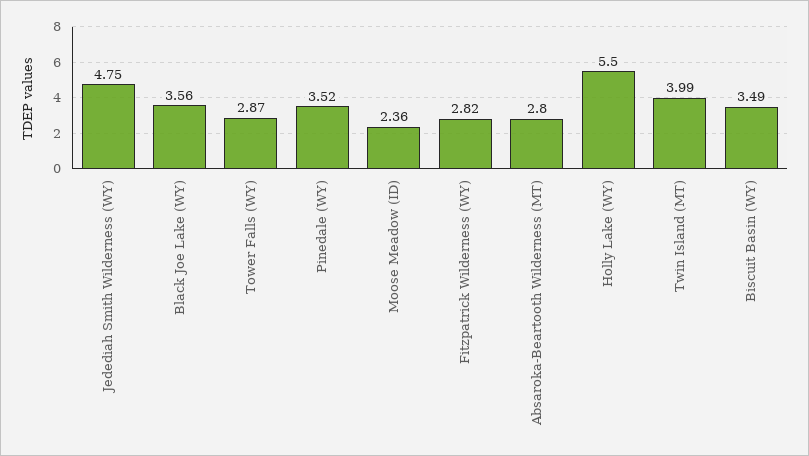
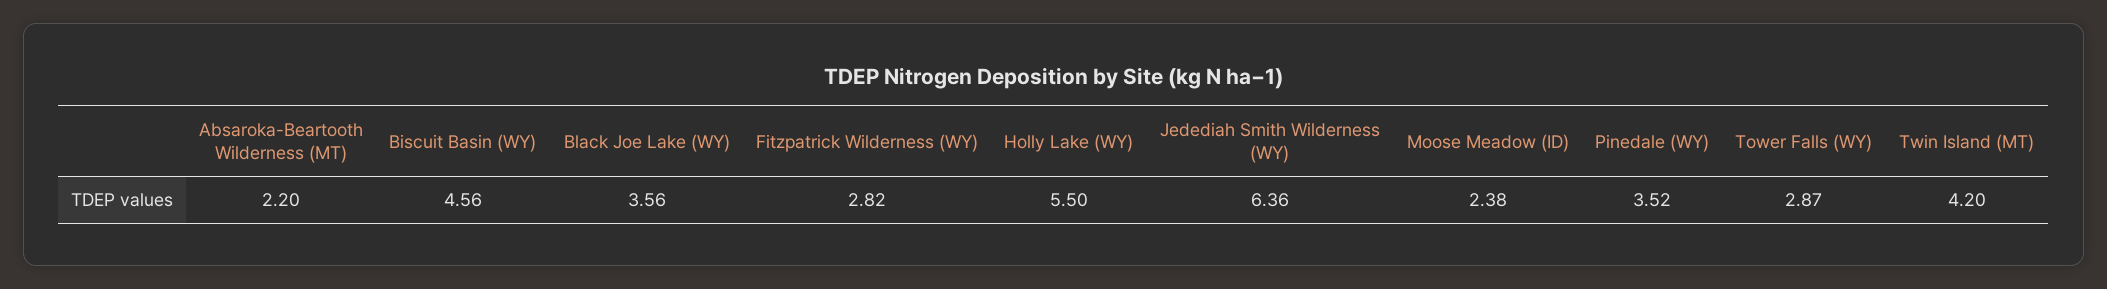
  {
-   "Jedediah Smith Wilderness (WY)": 4.75,
+   "Jedediah Smith Wilderness (WY)": 6.36,
    "Black Joe Lake (WY)": 3.56,
    "Tower Falls (WY)": 2.87,
    "Pinedale (WY)": 3.52,
-   "Moose Meadow (ID)": 2.36,
+   "Moose Meadow (ID)": 2.38,
    "Fitzpatrick Wilderness (WY)": 2.82,
-   "Absaroka-Beartooth Wilderness (MT)": 2.8,
+   "Absaroka-Beartooth Wilderness (MT)": 2.2,
    "Holly Lake (WY)": 5.5,
-   "Twin Island (MT)": 3.99,
+   "Twin Island (MT)": 4.2,
-   "Biscuit Basin (WY)": 3.49
+   "Biscuit Basin (WY)": 4.56
  }

